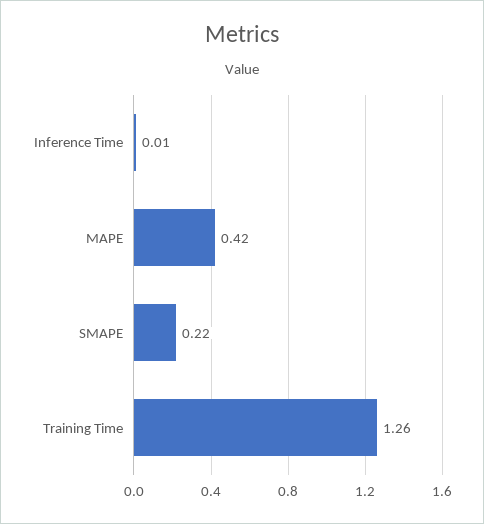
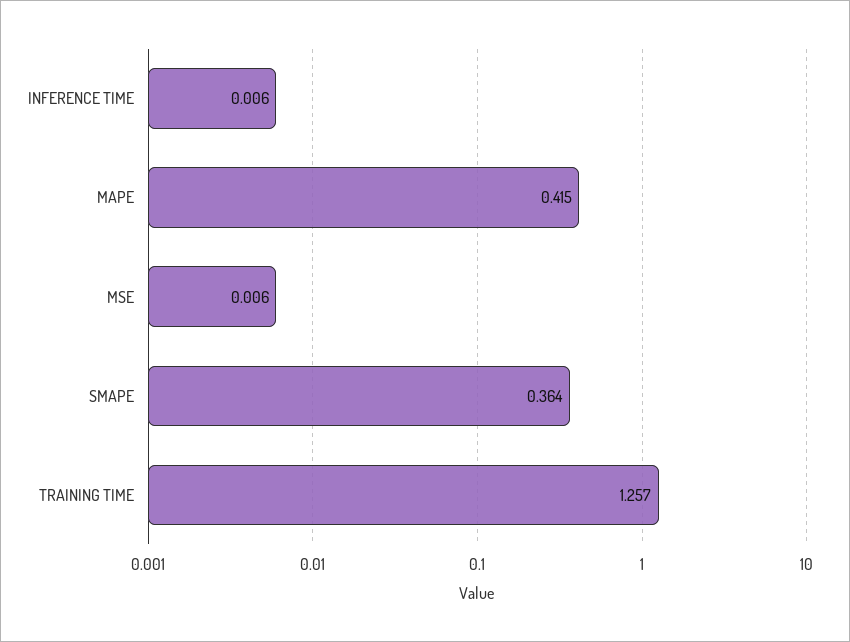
  {
    "Inference Time": 0.006,
    "MAPE": 0.415,
-   "SMAPE": 0.22,
+   "SMAPE": 0.364,
-   "Training Time": 1.257
+   "Training Time": 1.257,
+   "MSE": 0.006
  }

